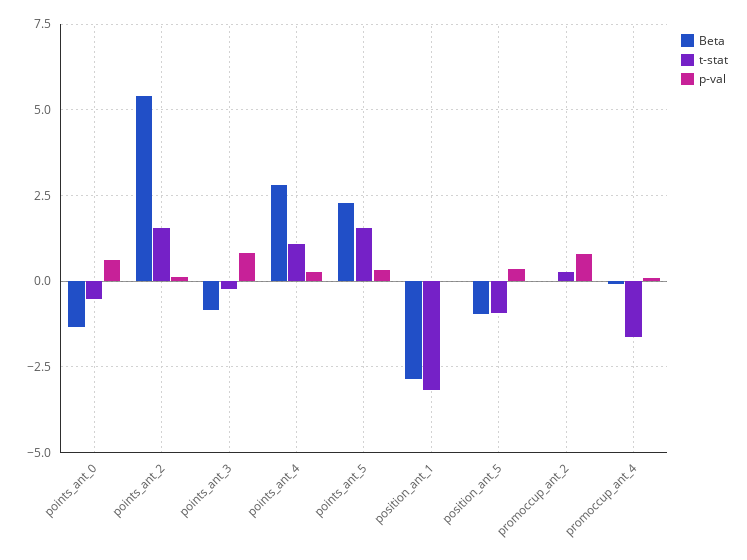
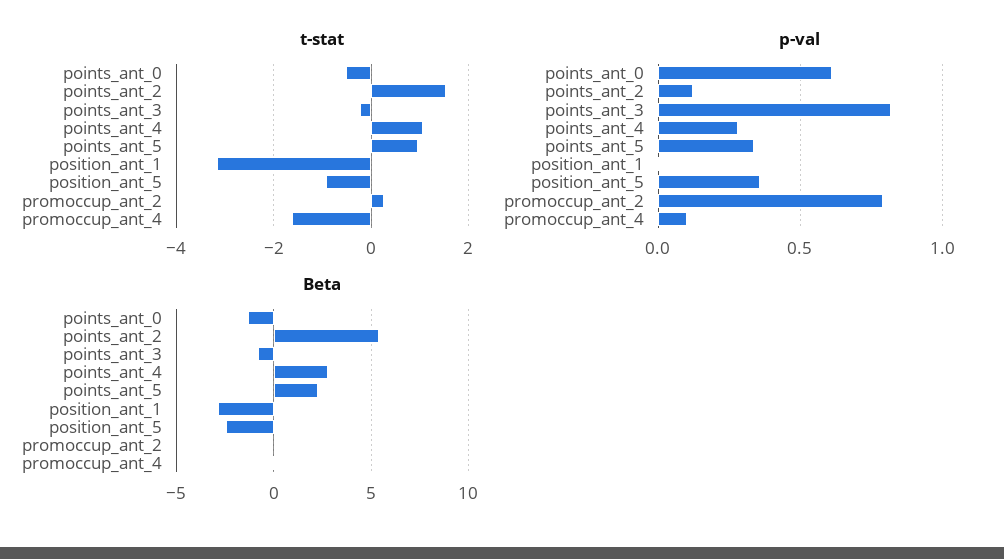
  {
    "Beta": {
      "points_ant_0": -1.25,
      "points_ant_2": 5.5,
      "points_ant_3": -0.75,
      "points_ant_4": 2.75,
      "points_ant_5": 2.25,
      "position_ant_1": -2.75,
-     "position_ant_5": -1,
+     "position_ant_5": -2.5,
      "promoccup_ant_2": 0,
      "promoccup_ant_4": 0
    },
    "t-stat": {
      "points_ant_0": -0.6,
      "points_ant_2": 1.6,
      "points_ant_3": -0.2,
      "points_ant_4": 1,
-     "points_ant_5": 1.5,
+     "points_ant_5": 1,
      "position_ant_1": -3.2,
      "position_ant_5": -1,
      "promoccup_ant_2": 0.2,
      "promoccup_ant_4": -1.6
    },
    "p-val": {
      "points_ant_0": 0.6,
      "points_ant_2": 0.1,
      "points_ant_3": 0.8,
      "points_ant_4": 0.3,
      "points_ant_5": 0.35,
      "position_ant_1": 0,
      "position_ant_5": 0.35,
      "promoccup_ant_2": 0.8,
      "promoccup_ant_4": 0.1
    }
  }

